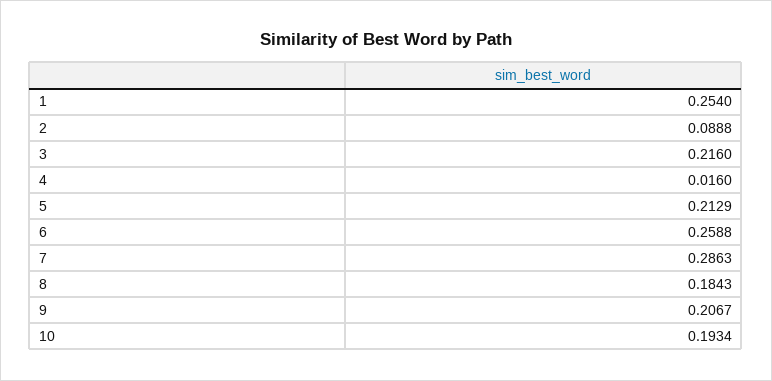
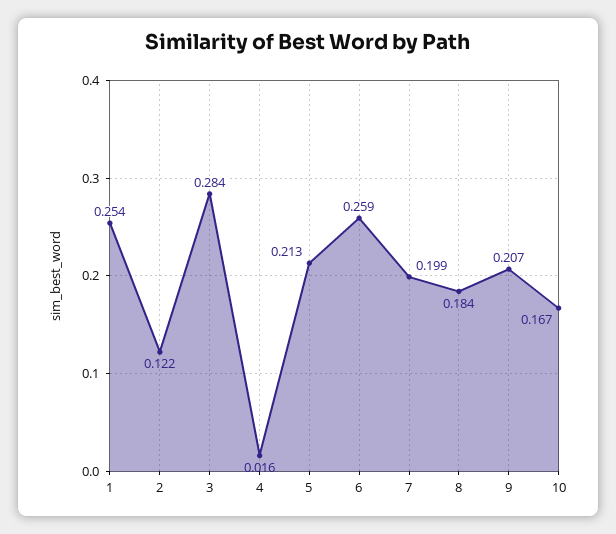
  {
    "1": 0.254,
-   "2": 0.0888,
+   "2": 0.122,
-   "3": 0.216,
+   "3": 0.284,
    "4": 0.016,
    "5": 0.2129,
    "6": 0.2588,
-   "7": 0.2863,
+   "7": 0.199,
    "8": 0.1843,
    "9": 0.2067,
-   "10": 0.1934
+   "10": 0.167
  }

